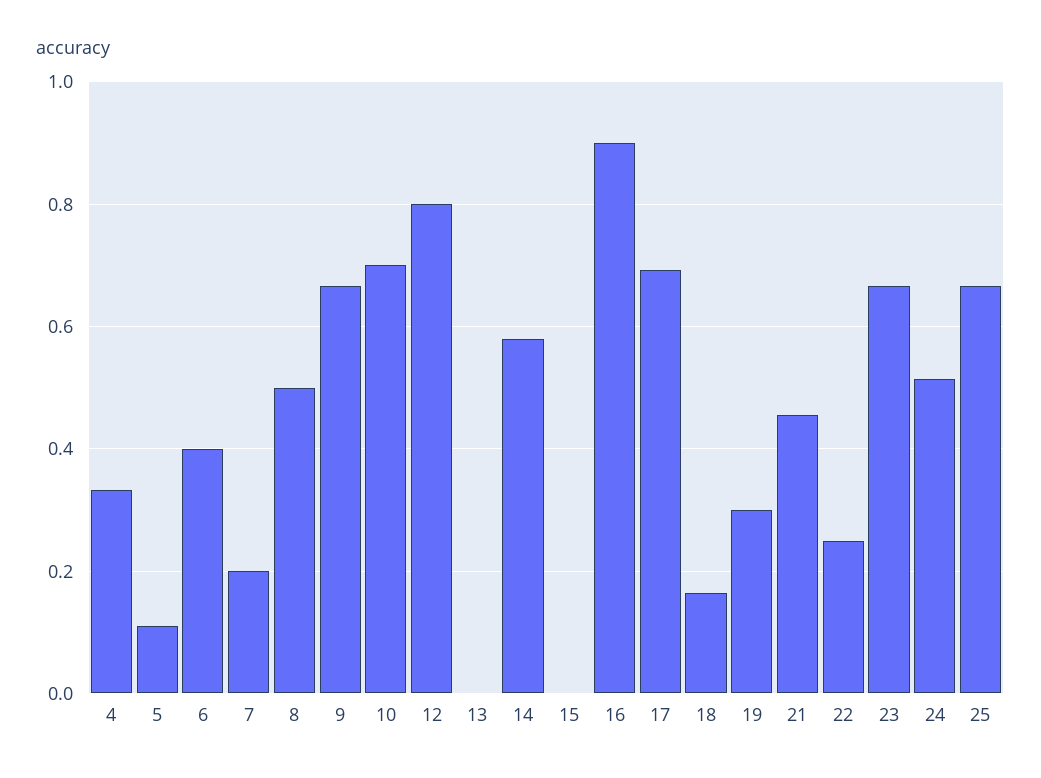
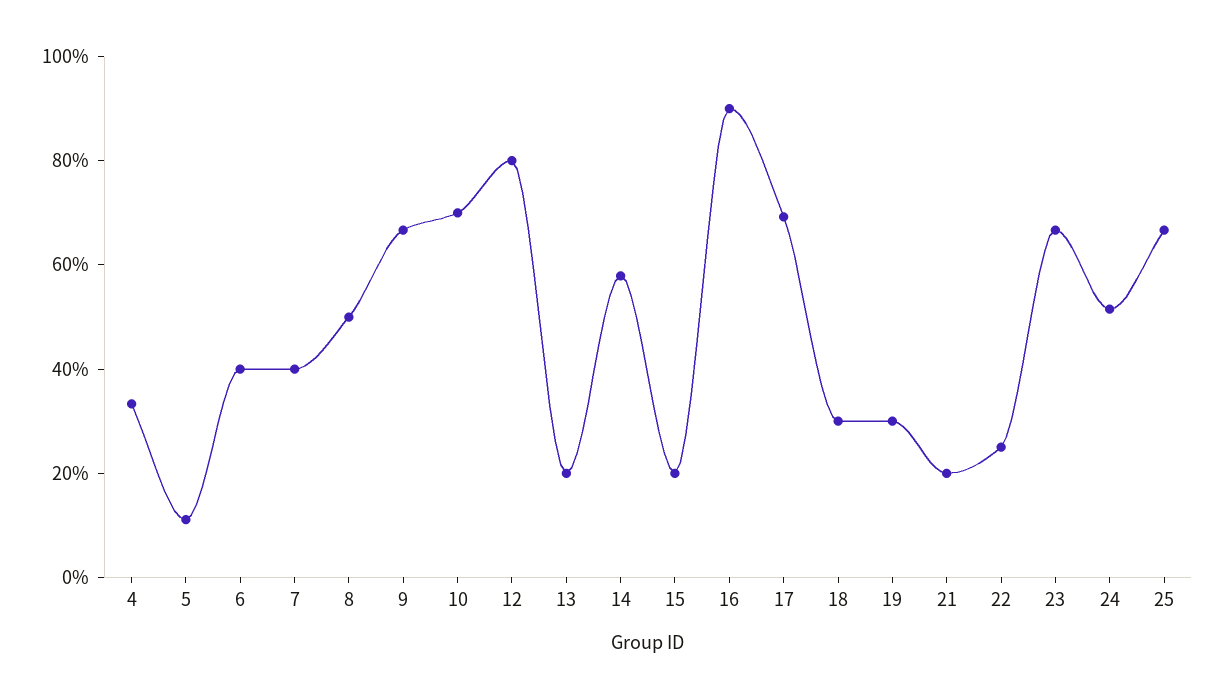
  {
    "4": 0.34,
    "5": 0.12,
    "6": 0.4,
-   "7": 0.2,
+   "7": 0.4,
    "8": 0.5,
    "9": 0.66,
    "10": 0.7,
    "12": 0.8,
-   "13": 0,
+   "13": 0.2,
    "14": 0.58,
-   "15": 0,
+   "15": 0.2,
    "16": 0.9,
    "17": 0.7,
-   "18": 0.16,
+   "18": 0.3,
    "19": 0.3,
-   "21": 0.46,
+   "21": 0.2,
    "22": 0.26,
    "23": 0.66,
    "24": 0.52,
    "25": 0.66
  }

